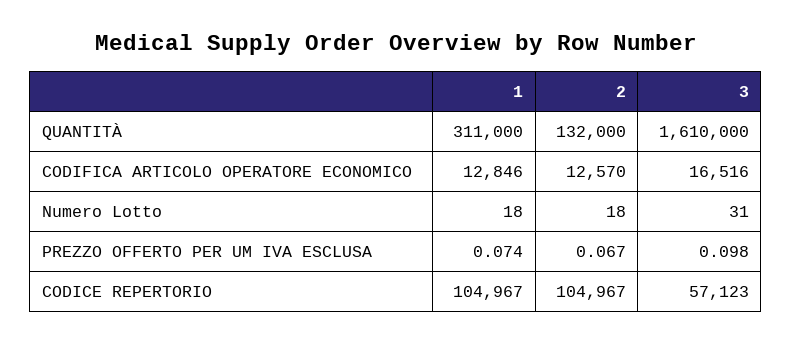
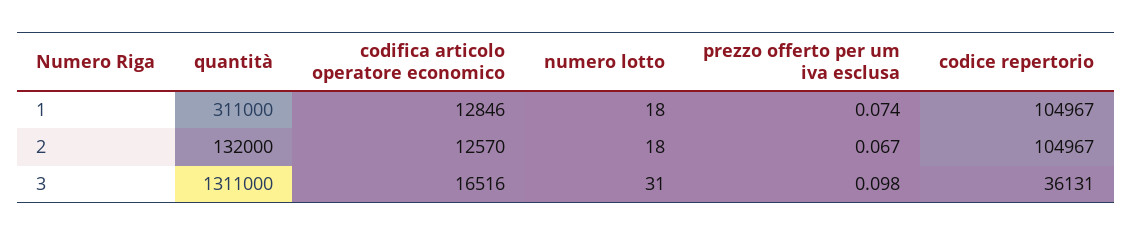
  {
    "1": {
      "QUANTITÀ": 311000,
      "CODIFICA ARTICOLO OPERATORE ECONOMICO": 12846,
      "Numero Lotto": 18,
      "PREZZO OFFERTO PER UM IVA ESCLUSA": 0.074,
      "CODICE REPERTORIO": 104967
    },
    "2": {
      "QUANTITÀ": 132000,
      "CODIFICA ARTICOLO OPERATORE ECONOMICO": 12570,
      "Numero Lotto": 18,
      "PREZZO OFFERTO PER UM IVA ESCLUSA": 0.067,
      "CODICE REPERTORIO": 104967
    },
    "3": {
-     "QUANTITÀ": 1610000,
+     "QUANTITÀ": 1311000,
      "CODIFICA ARTICOLO OPERATORE ECONOMICO": 16516,
      "Numero Lotto": 31,
      "PREZZO OFFERTO PER UM IVA ESCLUSA": 0.098,
-     "CODICE REPERTORIO": 57123
+     "CODICE REPERTORIO": 36131
    }
  }

